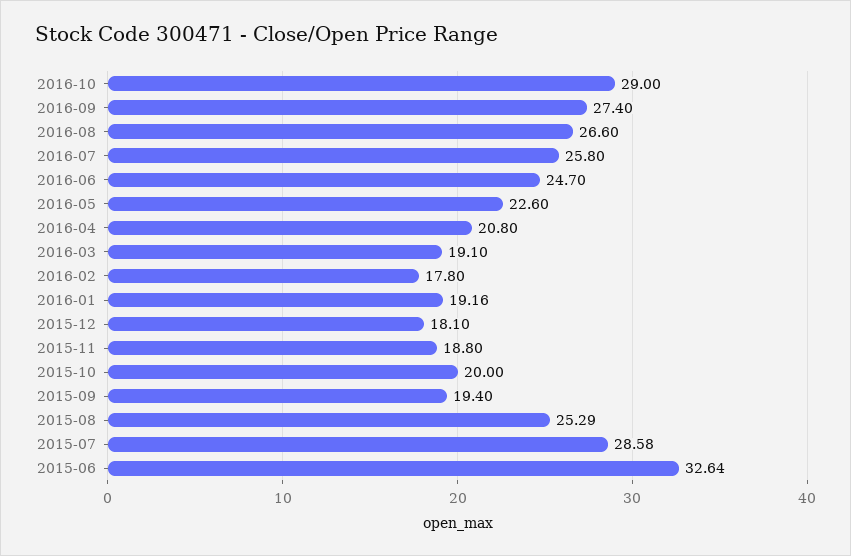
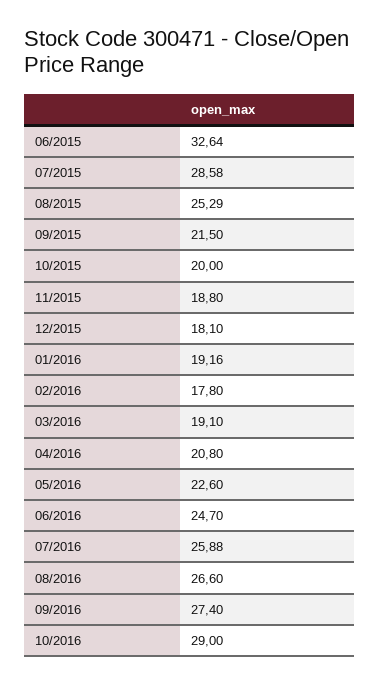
  {
    "2016-10": 29,
    "2016-09": 27.4,
    "2016-08": 26.6,
-   "2016-07": 25.8,
+   "2016-07": 25.88,
    "2016-06": 24.7,
    "2016-05": 22.6,
    "2016-04": 20.8,
    "2016-03": 19.1,
    "2016-02": 17.8,
    "2016-01": 19.16,
    "2015-12": 18.1,
    "2015-11": 18.8,
    "2015-10": 20,
-   "2015-09": 19.4,
+   "2015-09": 21.5,
    "2015-08": 25.29,
    "2015-07": 28.58,
    "2015-06": 32.64
  }

